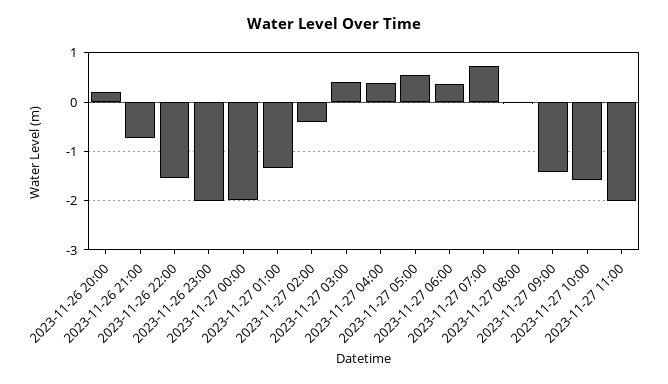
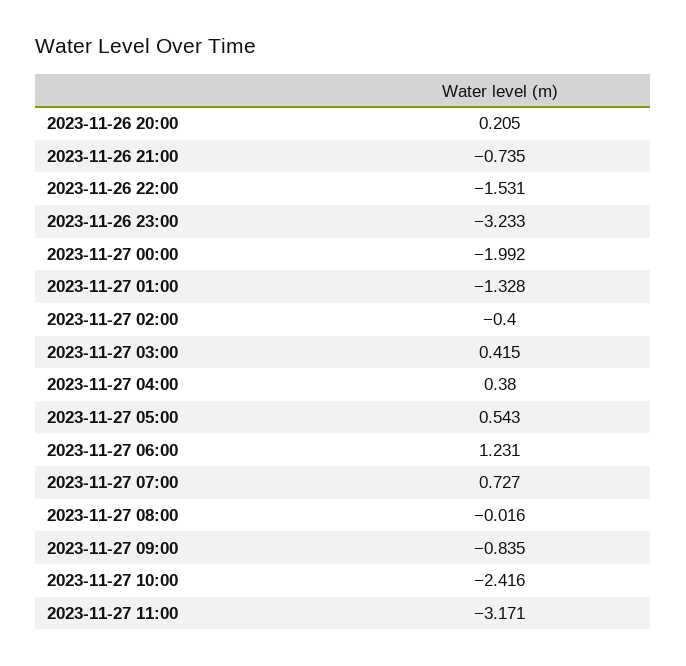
  {
    "2023-11-26 20:00": 0.205,
    "2023-11-26 21:00": -0.735,
    "2023-11-26 22:00": -1.531,
-   "2023-11-26 23:00": -2,
+   "2023-11-26 23:00": -3.233,
    "2023-11-27 00:00": -1.992,
    "2023-11-27 01:00": -1.328,
    "2023-11-27 02:00": -0.4,
    "2023-11-27 03:00": 0.415,
    "2023-11-27 04:00": 0.38,
    "2023-11-27 05:00": 0.543,
-   "2023-11-27 06:00": 0.4,
+   "2023-11-27 06:00": 1.231,
    "2023-11-27 07:00": 0.727,
    "2023-11-27 08:00": -0.016,
-   "2023-11-27 09:00": -1.4,
+   "2023-11-27 09:00": -0.835,
-   "2023-11-27 10:00": -1.6,
+   "2023-11-27 10:00": -2.416,
-   "2023-11-27 11:00": -2
+   "2023-11-27 11:00": -3.171
  }

